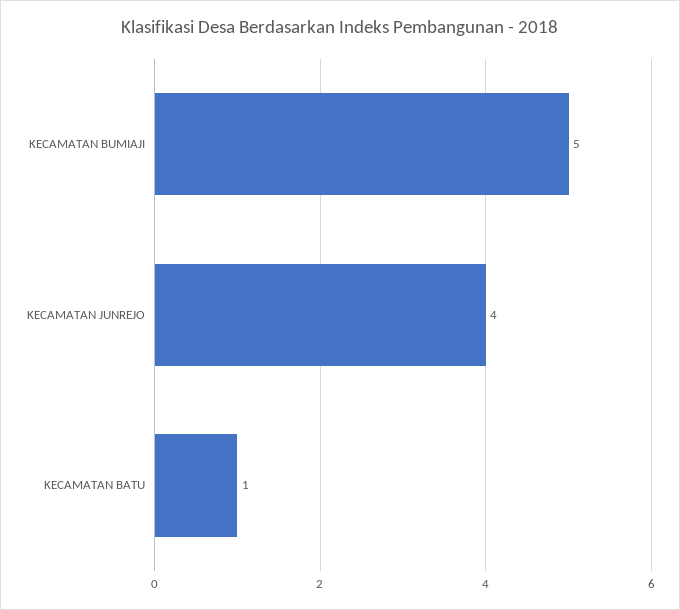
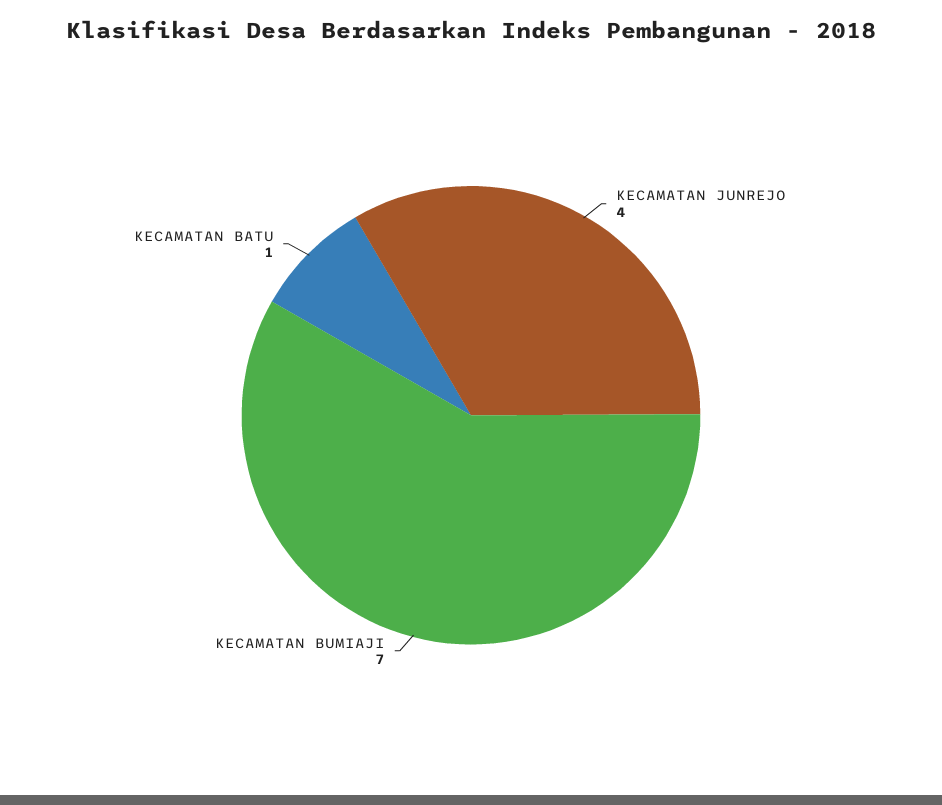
  {
-   "KECAMATAN BUMIAJI": 5,
+   "KECAMATAN BUMIAJI": 7,
    "KECAMATAN JUNREJO": 4,
    "KECAMATAN BATU": 1
  }

